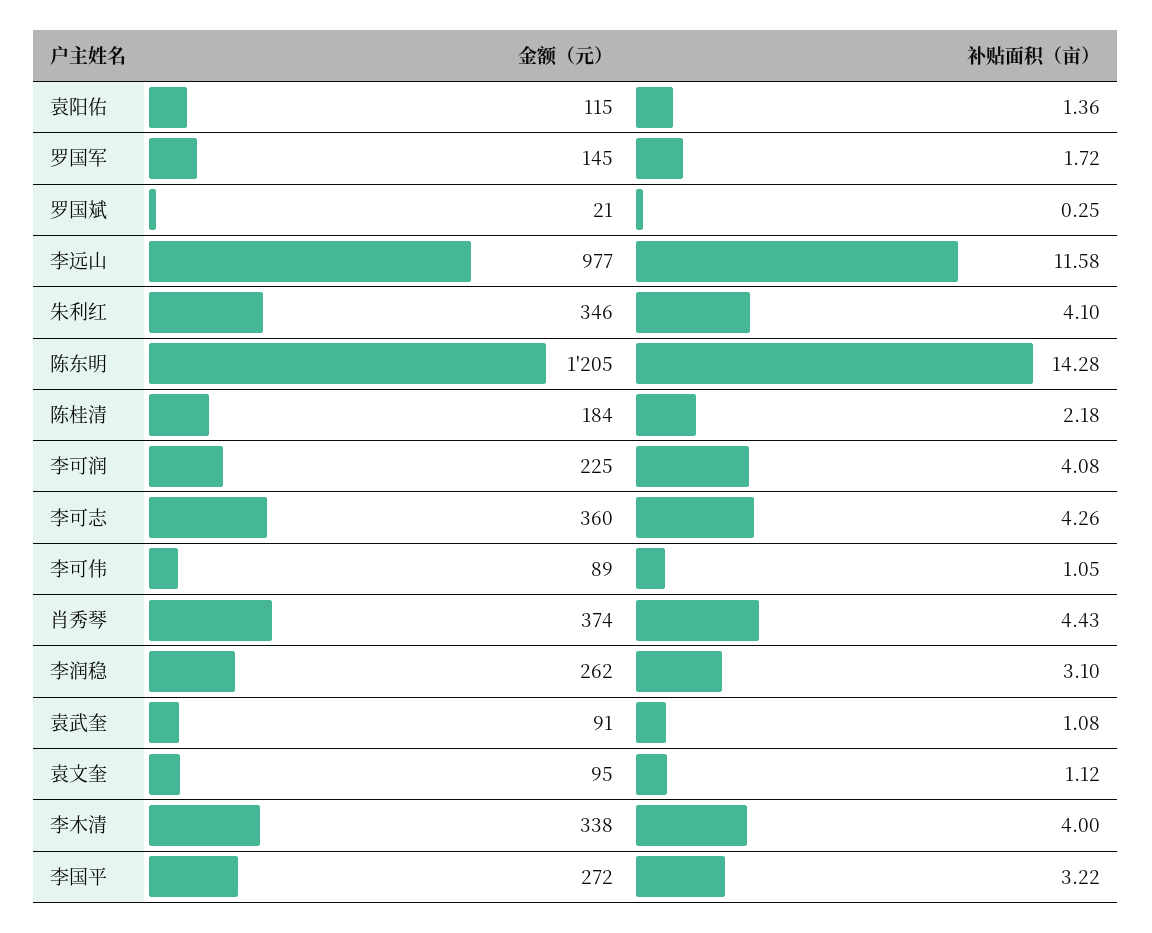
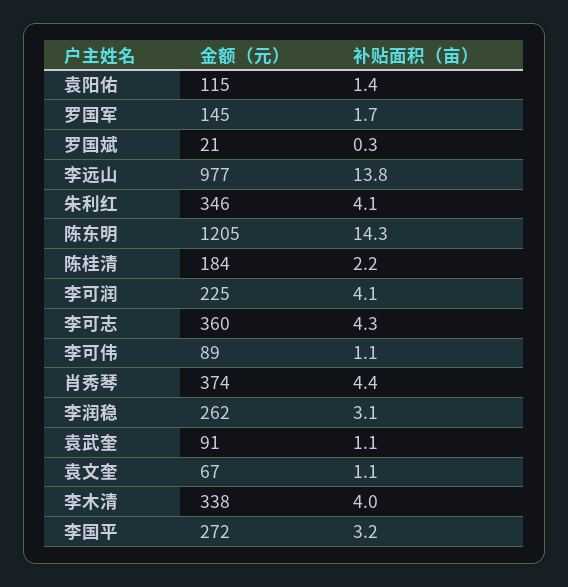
  {
    "金额（元）": {
      "袁阳佑": 115,
      "罗国军": 145,
      "罗国斌": 21,
      "李远山": 977,
      "朱利红": 346,
      "陈东明": 1205,
      "陈桂清": 184,
      "李可润": 225,
      "李可志": 360,
      "李可伟": 89,
      "肖秀琴": 374,
      "李润稳": 262,
      "袁武奎": 91,
-     "袁文奎": 95,
+     "袁文奎": 67,
      "李木清": 338,
      "李国平": 272
    },
    "补贴面积（亩）": {
      "袁阳佑": 1.36,
      "罗国军": 1.72,
      "罗国斌": 0.25,
-     "李远山": 11.58,
+     "李远山": 13.8,
      "朱利红": 4.1,
      "陈东明": 14.28,
      "陈桂清": 2.18,
      "李可润": 4.08,
      "李可志": 4.26,
      "李可伟": 1.05,
      "肖秀琴": 4.43,
      "李润稳": 3.1,
      "袁武奎": 1.08,
      "袁文奎": 1.12,
      "李木清": 4,
      "李国平": 3.22
    }
  }

